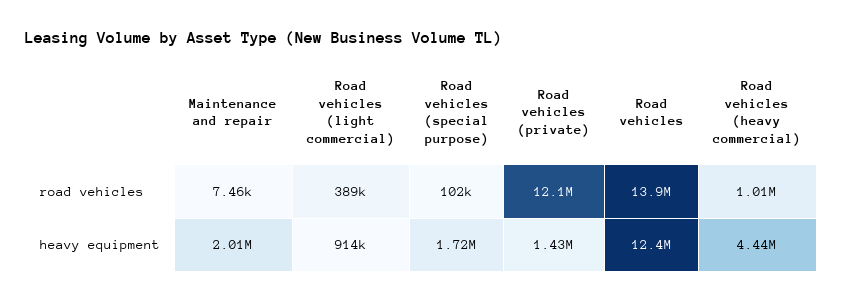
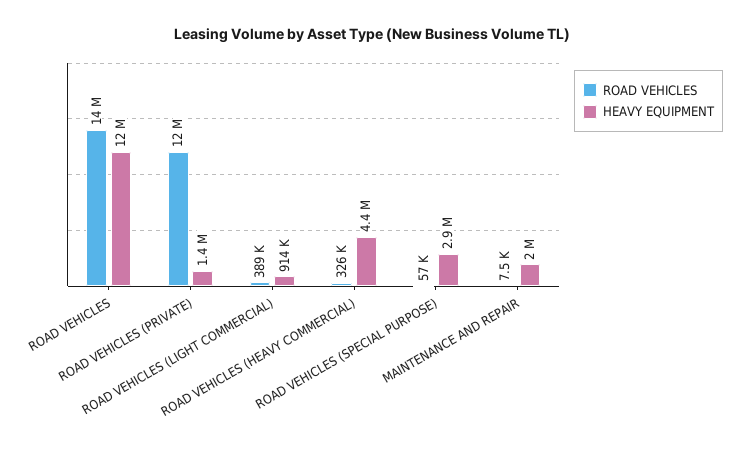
  {
    "road vehicles": {
      "Maintenance and repair": 7460,
      "Road vehicles (light commercial)": 389000,
-     "Road vehicles (special purpose)": 102000,
+     "Road vehicles (special purpose)": 57000,
      "Road vehicles (private)": 12100000,
      "Road vehicles": 13900000,
-     "Road vehicles (heavy commercial)": 1010000
+     "Road vehicles (heavy commercial)": 326000
    },
    "heavy equipment": {
      "Maintenance and repair": 2010000,
      "Road vehicles (light commercial)": 914000,
-     "Road vehicles (special purpose)": 1720000,
+     "Road vehicles (special purpose)": 2900000,
      "Road vehicles (private)": 1430000,
      "Road vehicles": 12400000,
      "Road vehicles (heavy commercial)": 4440000
    }
  }

